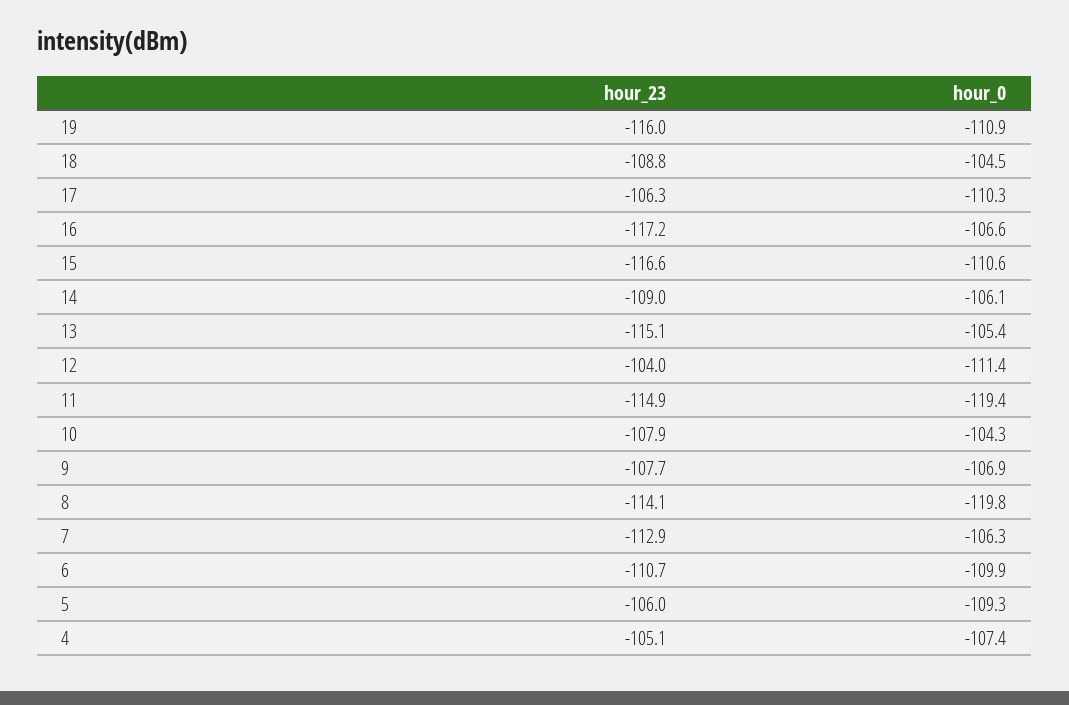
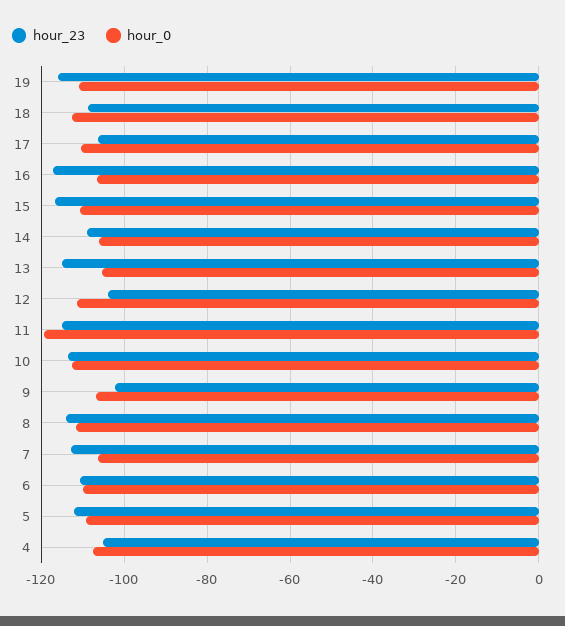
  {
    "hour_23": {
      "19": -116,
      "18": -108.8,
      "17": -106.3,
      "16": -117.2,
      "15": -116.6,
      "14": -109,
      "13": -115.1,
      "12": -104,
      "11": -114.9,
-     "10": -107.9,
+     "10": -114,
-     "9": -107.7,
+     "9": -102,
      "8": -114.1,
      "7": -112.9,
      "6": -110.7,
-     "5": -106,
+     "5": -112,
      "4": -105.1
    },
    "hour_0": {
      "19": -110.9,
-     "18": -104.5,
+     "18": -112,
      "17": -110.3,
      "16": -106.6,
      "15": -110.6,
      "14": -106.1,
      "13": -105.4,
      "12": -111.4,
      "11": -119.4,
-     "10": -104.3,
+     "10": -112,
      "9": -106.9,
-     "8": -119.8,
+     "8": -112,
      "7": -106.3,
      "6": -109.9,
      "5": -109.3,
      "4": -107.4
    }
  }

